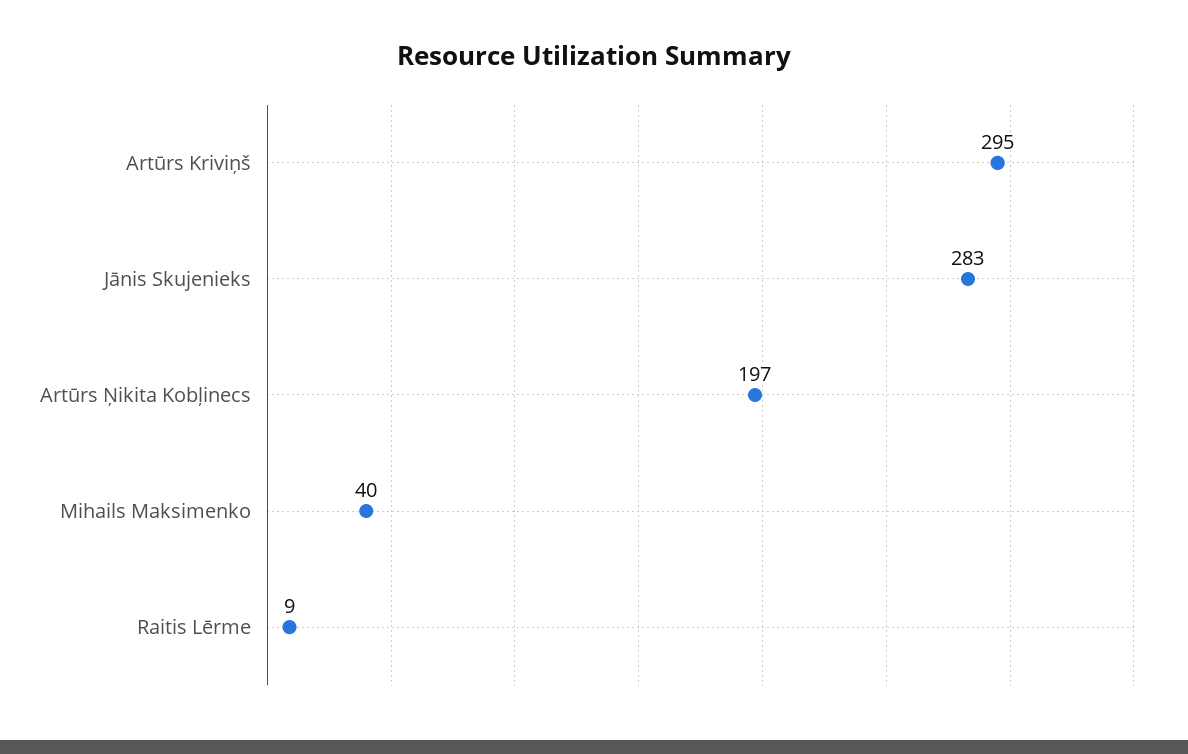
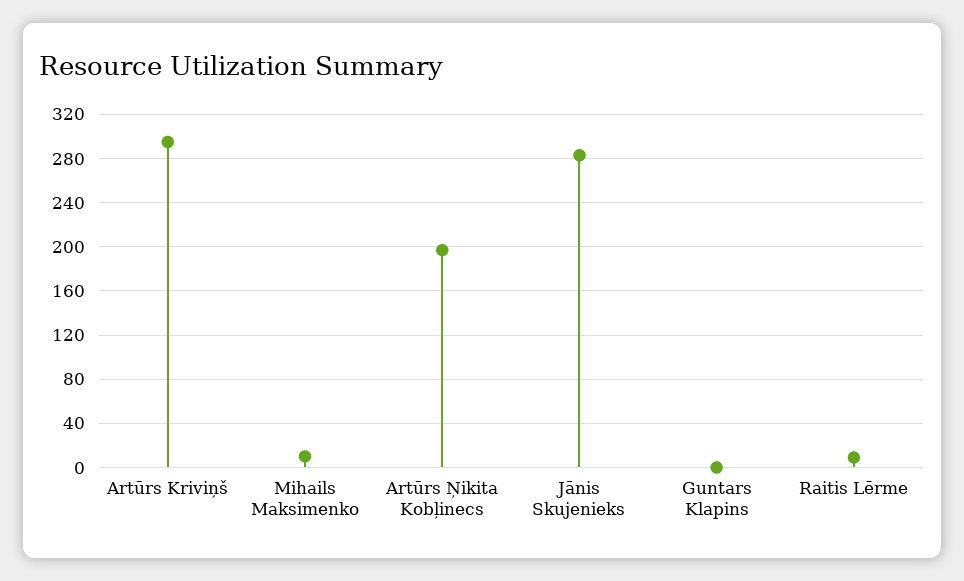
  {
    "Artūrs Kriviņš": 295,
    "Jānis Skujenieks": 283,
    "Artūrs Ņikita Kobļinecs": 197,
-   "Mihails Maksimenko": 40,
+   "Mihails Maksimenko": 10,
-   "Raitis Lērme": 9
+   "Raitis Lērme": 9,
+   "Guntars Klapins": 0
  }

